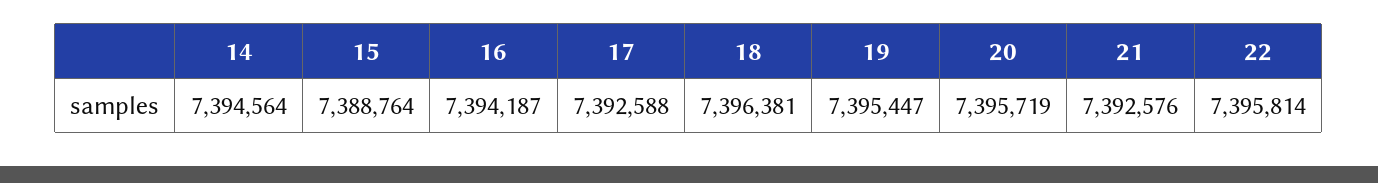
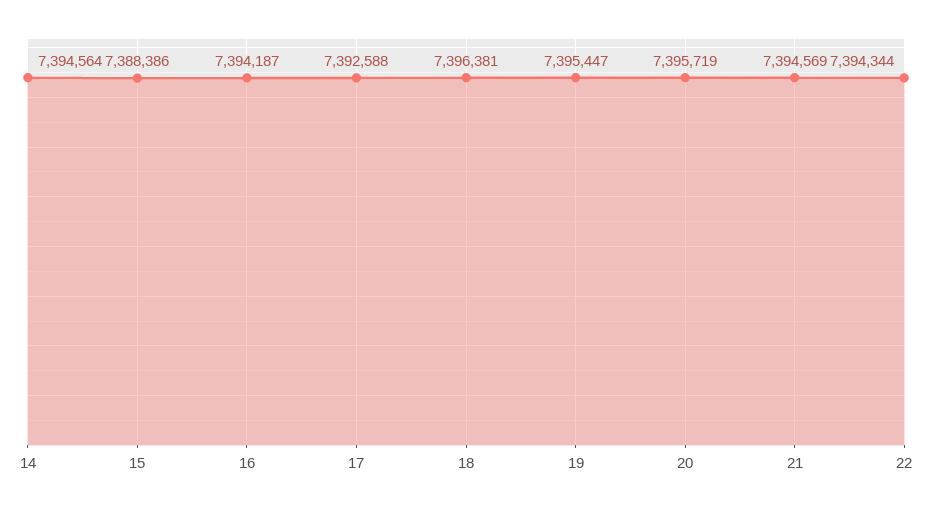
  {
    "14": 7394564,
-   "15": 7388764,
+   "15": 7388386,
    "16": 7394187,
    "17": 7392588,
    "18": 7396381,
    "19": 7395447,
    "20": 7395719,
-   "21": 7392576,
+   "21": 7394569,
-   "22": 7395814
+   "22": 7394344
  }

